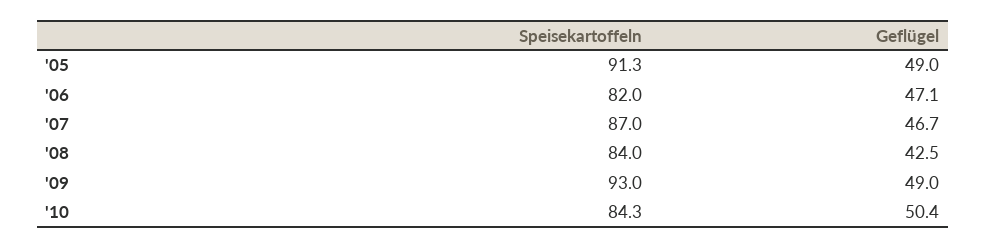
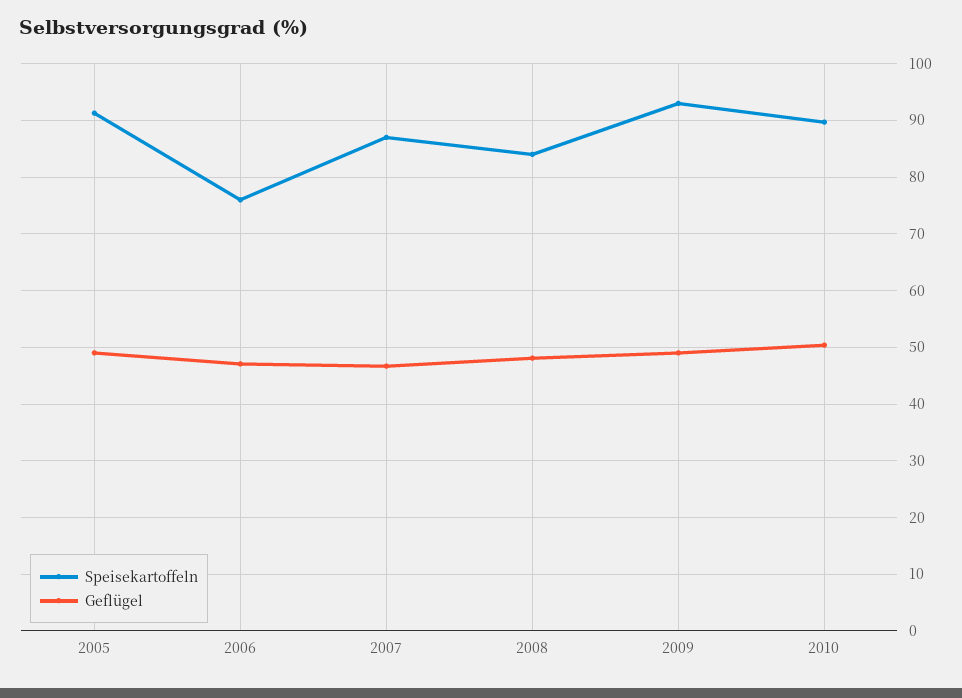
  {
    "Speisekartoffeln": {
      "'05": 91.3,
-     "'06": 82,
+     "'06": 76,
      "'07": 87,
      "'08": 84,
      "'09": 93,
-     "'10": 84.3
+     "'10": 90
    },
    "Geflügel": {
      "'05": 49,
      "'06": 47.1,
      "'07": 46.7,
-     "'08": 42.5,
+     "'08": 48,
      "'09": 49,
      "'10": 50.4
    }
  }

